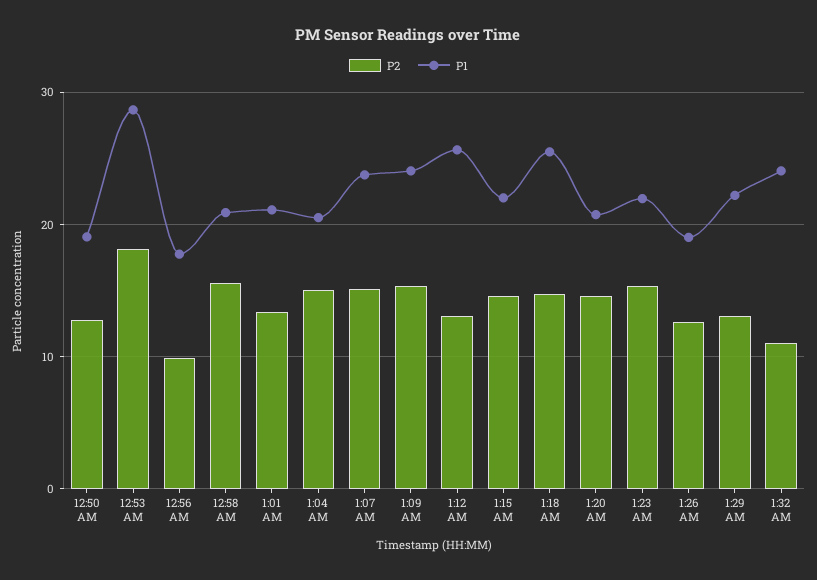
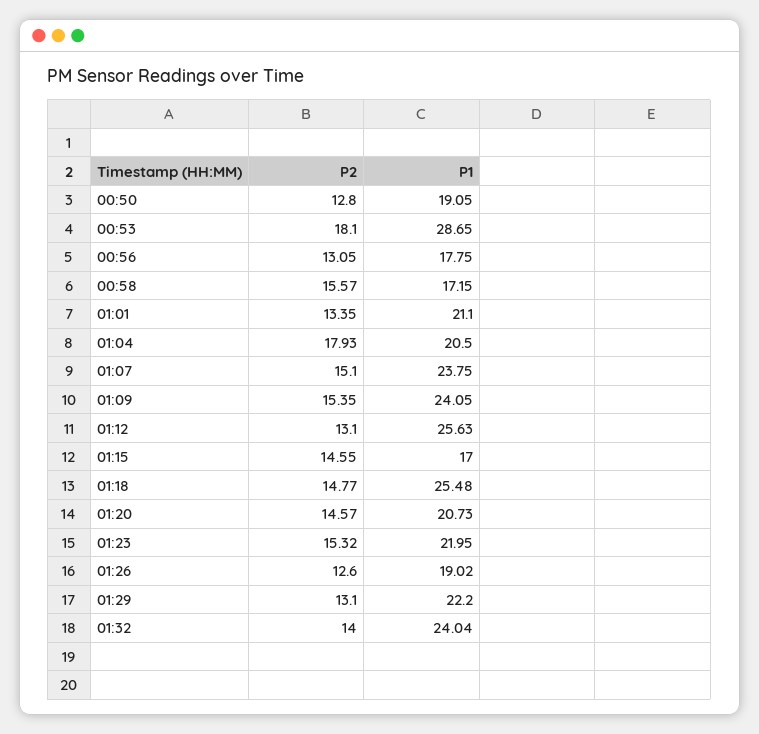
  {
    "P2": {
      "12:50 AM": 12.8,
      "12:53 AM": 18.1,
-     "12:56 AM": 10,
+     "12:56 AM": 13.05,
      "12:58 AM": 15.57,
      "1:01 AM": 13.35,
-     "1:04 AM": 15,
+     "1:04 AM": 17.93,
      "1:07 AM": 15.1,
      "1:09 AM": 15.35,
      "1:12 AM": 13.1,
      "1:15 AM": 14.55,
      "1:18 AM": 14.77,
      "1:20 AM": 14.57,
      "1:23 AM": 15.32,
      "1:26 AM": 12.6,
      "1:29 AM": 13.1,
-     "1:32 AM": 11
+     "1:32 AM": 14
    },
    "P1": {
      "12:50 AM": 19.05,
      "12:53 AM": 28.65,
      "12:56 AM": 17.75,
-     "12:58 AM": 21,
+     "12:58 AM": 17.15,
      "1:01 AM": 21.1,
      "1:04 AM": 20.5,
      "1:07 AM": 23.75,
      "1:09 AM": 24.05,
      "1:12 AM": 25.63,
-     "1:15 AM": 22,
+     "1:15 AM": 17,
      "1:18 AM": 25.48,
      "1:20 AM": 20.73,
      "1:23 AM": 21.95,
      "1:26 AM": 19.02,
      "1:29 AM": 22.2,
      "1:32 AM": 24.04
    }
  }

